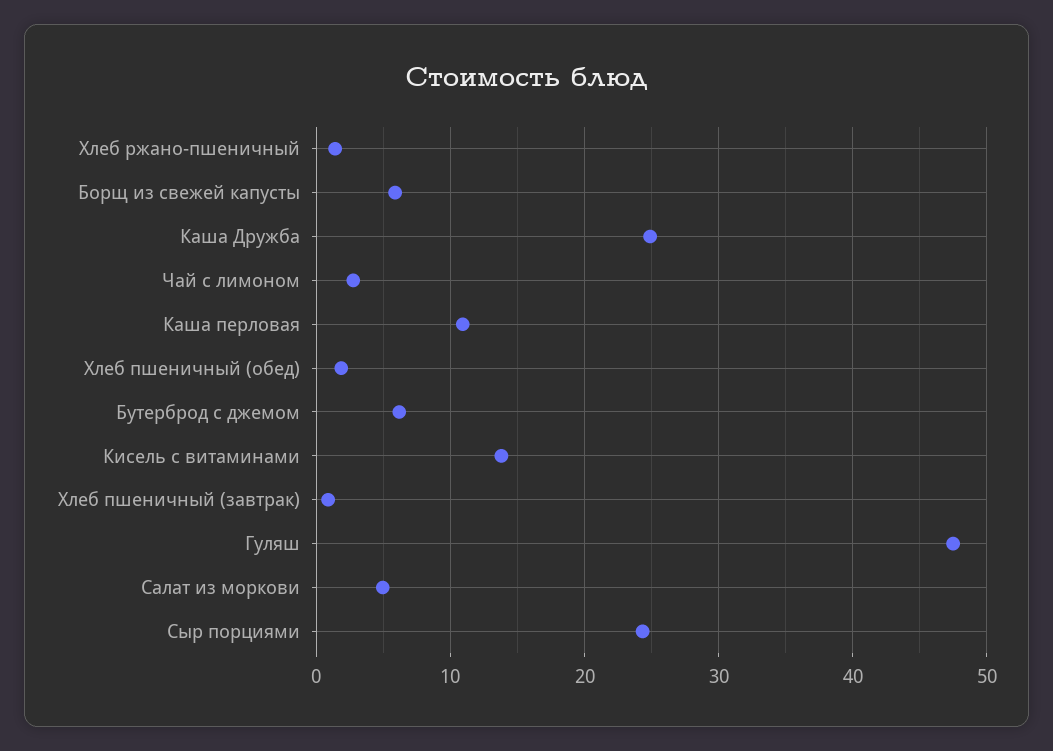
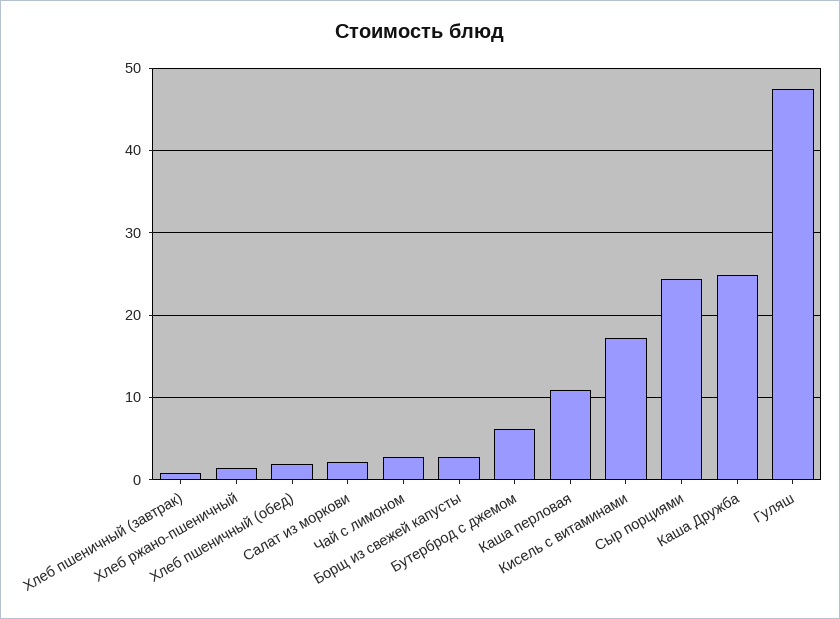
  {
    "Хлеб ржано-пшеничный": 1,
-   "Борщ из свежей капусты": 6,
+   "Борщ из свежей капусты": 3,
    "Каша Дружба": 25,
    "Чай с лимоном": 3,
    "Каша перловая": 11,
    "Хлеб пшеничный (обед)": 2,
    "Бутерброд с джемом": 6,
-   "Кисель с витаминами": 14,
+   "Кисель с витаминами": 17,
    "Хлеб пшеничный (завтрак)": 1,
    "Гуляш": 48,
-   "Салат из моркови": 5,
+   "Салат из моркови": 2,
    "Сыр порциями": 24
  }

